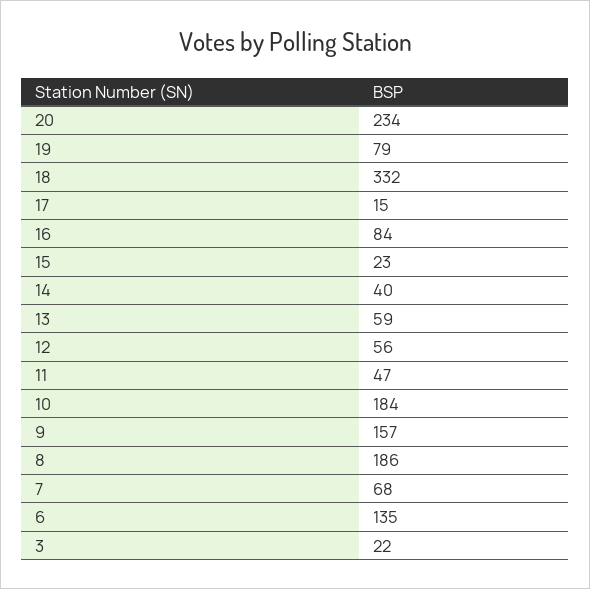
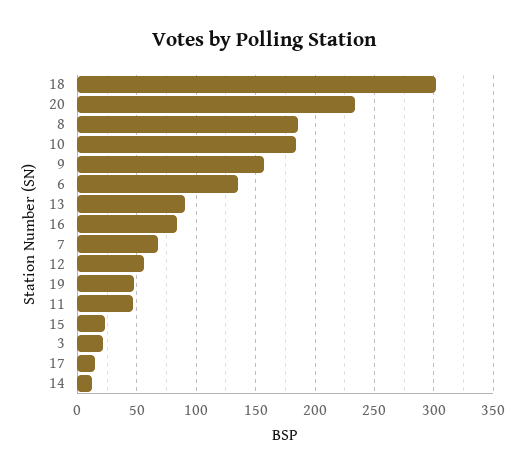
  {
    "20": 234,
-   "19": 79,
+   "19": 50,
-   "18": 332,
+   "18": 300,
    "17": 15,
    "16": 84,
    "15": 23,
-   "14": 40,
+   "14": 10,
-   "13": 59,
+   "13": 90,
    "12": 56,
    "11": 47,
    "10": 184,
    "9": 157,
    "8": 186,
    "7": 68,
    "6": 135,
    "3": 22
  }

